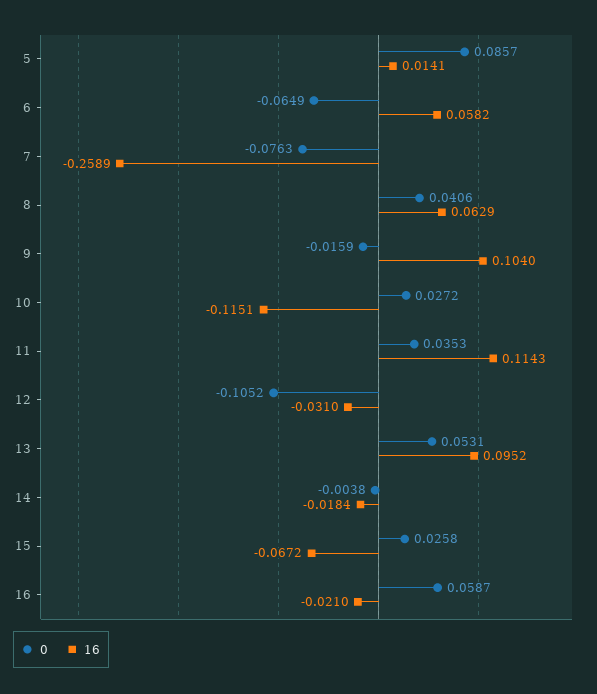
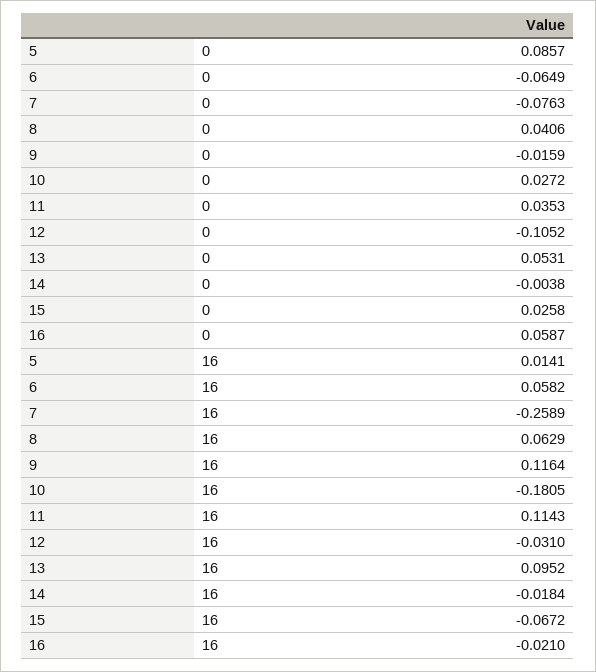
  {
    "0": {
      "5": 0.0857,
      "6": -0.0649,
      "7": -0.0763,
      "8": 0.0406,
      "9": -0.0159,
      "10": 0.0272,
      "11": 0.0353,
      "12": -0.1052,
      "13": 0.0531,
      "14": -0.0038,
      "15": 0.0258,
      "16": 0.0587
    },
    "16": {
      "5": 0.0141,
      "6": 0.0582,
      "7": -0.2589,
      "8": 0.0629,
-     "9": 0.104,
+     "9": 0.1164,
-     "10": -0.1151,
+     "10": -0.1805,
      "11": 0.1143,
      "12": -0.031,
      "13": 0.0952,
      "14": -0.0184,
      "15": -0.0672,
      "16": -0.021
    }
  }

